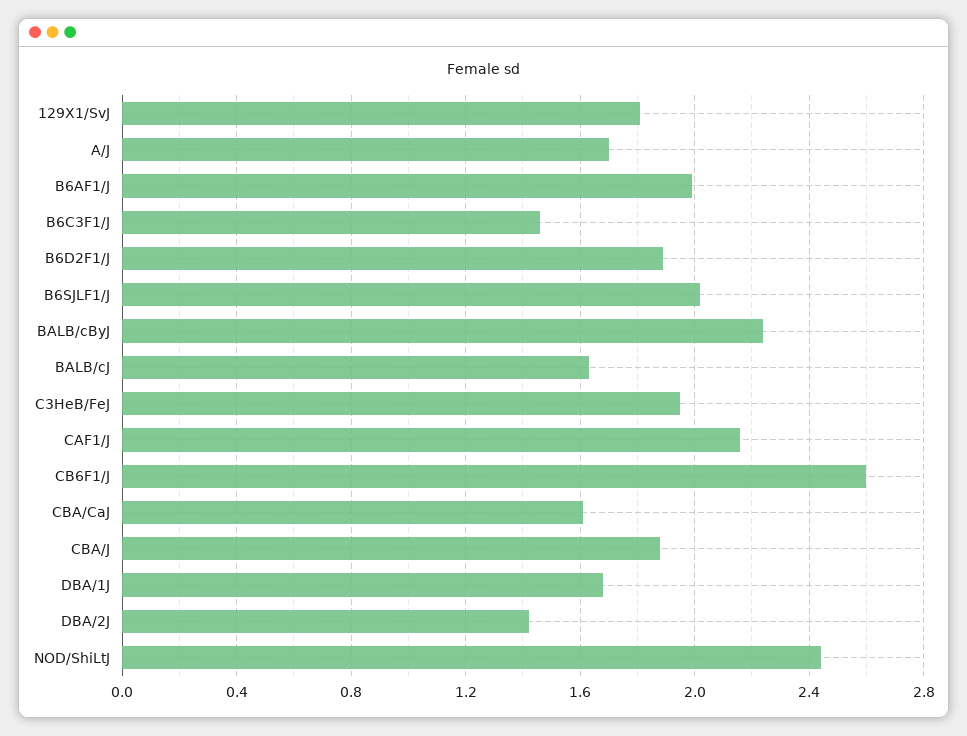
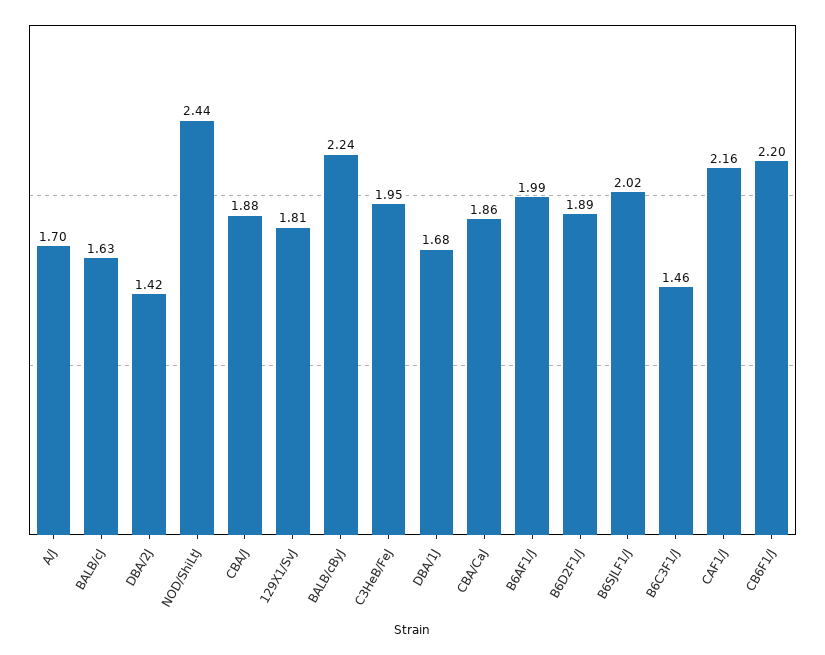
  {
    "129X1/SvJ": 1.81,
    "A/J": 1.7,
    "B6AF1/J": 1.99,
    "B6C3F1/J": 1.46,
    "B6D2F1/J": 1.89,
    "B6SJLF1/J": 2.02,
    "BALB/cByJ": 2.24,
    "BALB/cJ": 1.63,
    "C3HeB/FeJ": 1.95,
    "CAF1/J": 2.16,
-   "CB6F1/J": 2.6,
+   "CB6F1/J": 2.2,
-   "CBA/CaJ": 1.6,
+   "CBA/CaJ": 1.86,
    "CBA/J": 1.88,
    "DBA/1J": 1.68,
    "DBA/2J": 1.42,
    "NOD/ShiLtJ": 2.44
  }

